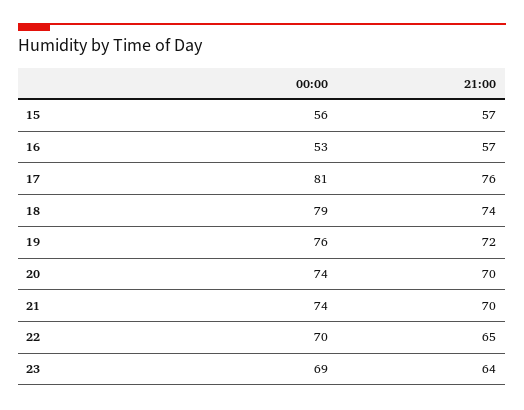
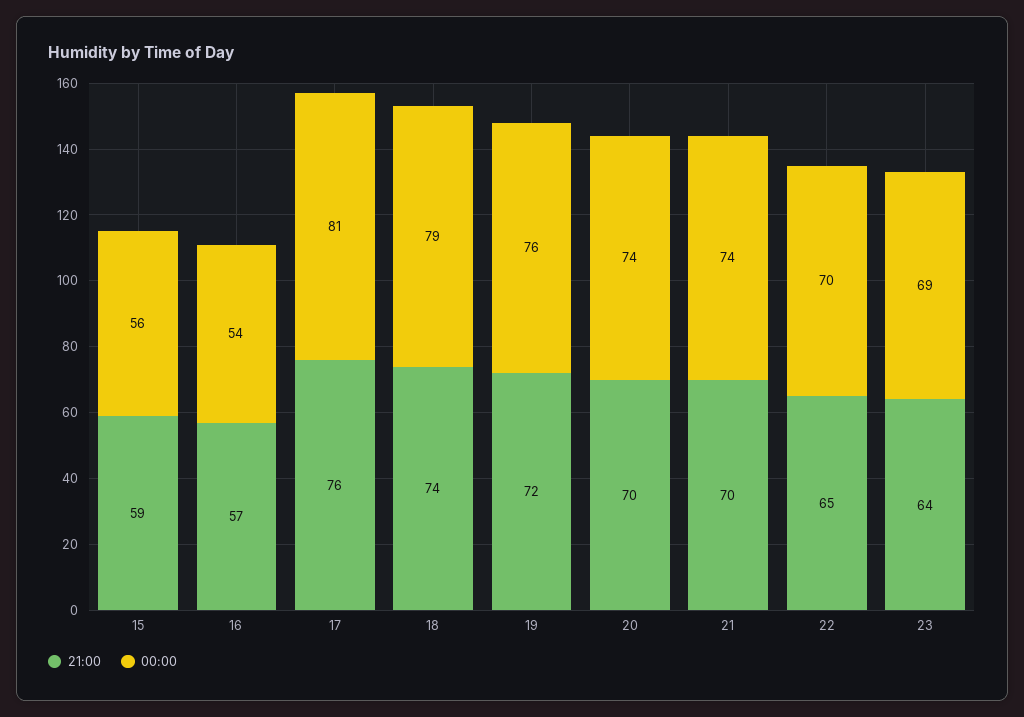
  {
    "00:00": {
      "15": 56,
-     "16": 53,
+     "16": 54,
      "17": 81,
      "18": 79,
      "19": 76,
      "20": 74,
      "21": 74,
      "22": 70,
      "23": 69
    },
    "21:00": {
-     "15": 57,
+     "15": 59,
      "16": 57,
      "17": 76,
      "18": 74,
      "19": 72,
      "20": 70,
      "21": 70,
      "22": 65,
      "23": 64
    }
  }

